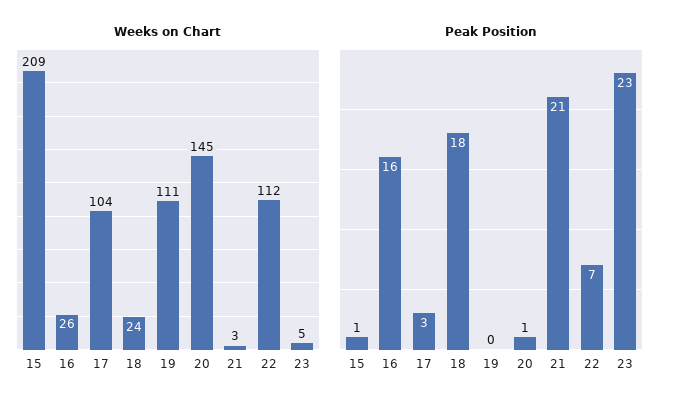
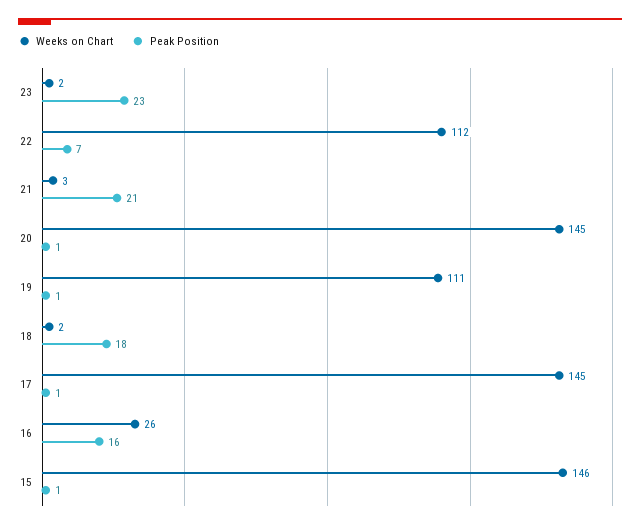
  {
    "Weeks on Chart": {
-     "15": 209,
+     "15": 146,
      "16": 26,
-     "17": 104,
+     "17": 145,
-     "18": 24,
+     "18": 2,
      "19": 111,
      "20": 145,
      "21": 3,
      "22": 112,
-     "23": 5
+     "23": 2
    },
    "Peak Position": {
      "15": 1,
      "16": 16,
-     "17": 3,
+     "17": 1,
      "18": 18,
-     "19": 0,
+     "19": 1,
      "20": 1,
      "21": 21,
      "22": 7,
      "23": 23
    }
  }

